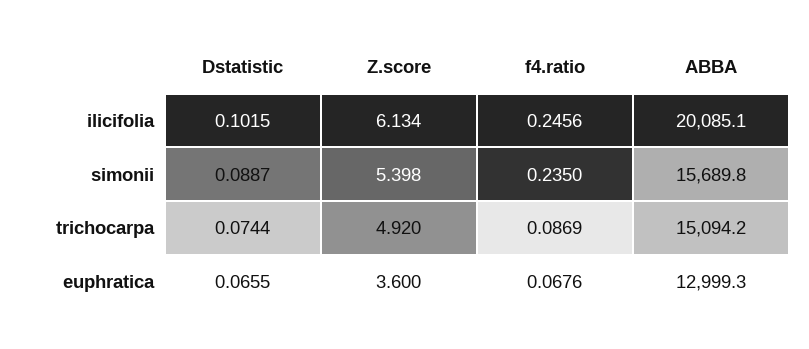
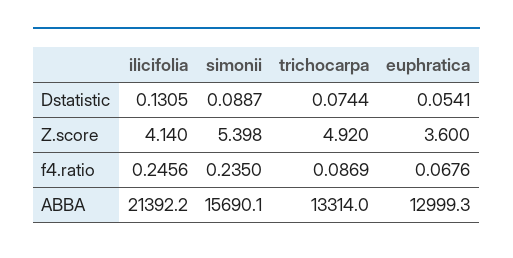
  {
    "Dstatistic": {
-     "ilicifolia": 0.1015,
+     "ilicifolia": 0.1305,
      "simonii": 0.0887,
      "trichocarpa": 0.0744,
-     "euphratica": 0.0655
+     "euphratica": 0.0541
    },
    "Z.score": {
-     "ilicifolia": 6.134,
+     "ilicifolia": 4.14,
      "simonii": 5.398,
      "trichocarpa": 4.92,
      "euphratica": 3.6
    },
    "f4.ratio": {
      "ilicifolia": 0.2456,
      "simonii": 0.235,
      "trichocarpa": 0.0869,
      "euphratica": 0.0676
    },
    "ABBA": {
-     "ilicifolia": 20085.1,
+     "ilicifolia": 21392.2,
-     "simonii": 15689.8,
+     "simonii": 15690.1,
-     "trichocarpa": 15094.2,
+     "trichocarpa": 13314,
      "euphratica": 12999.3
    }
  }

